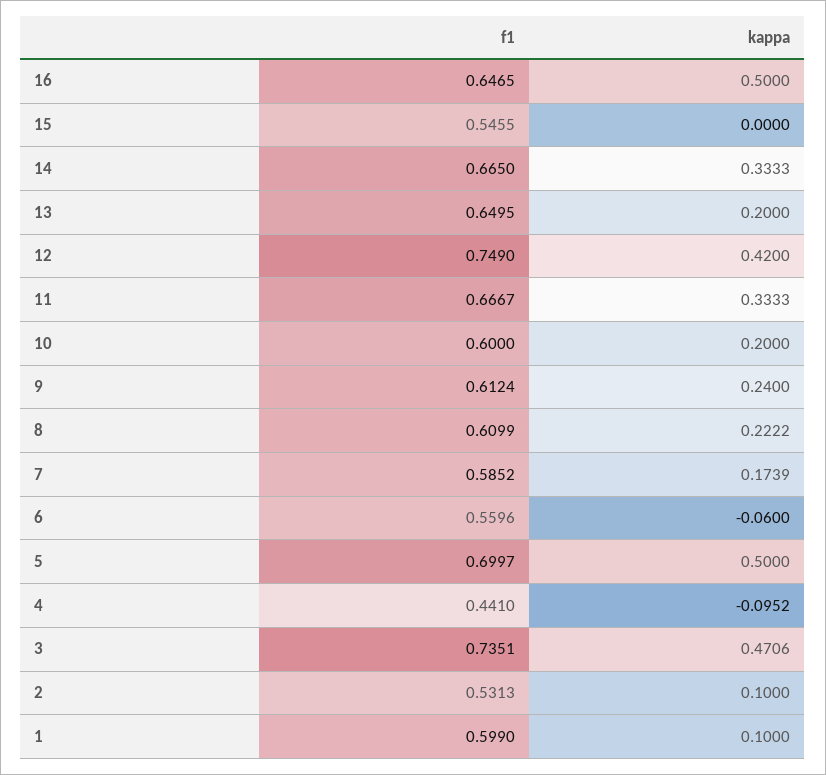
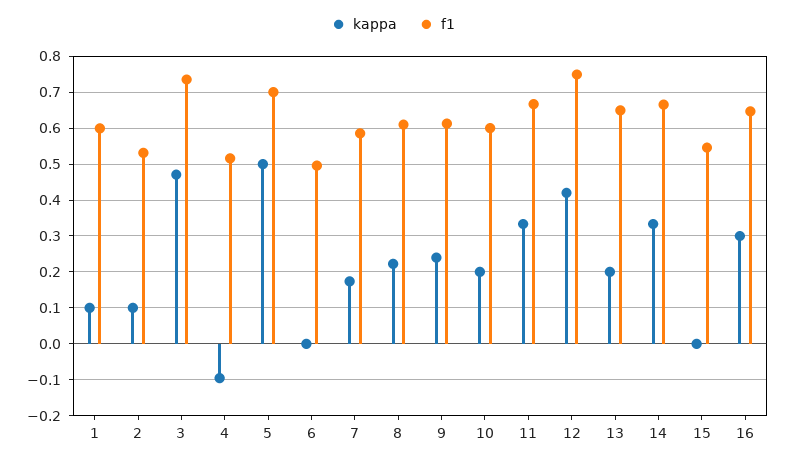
  {
    "f1": {
      "16": 0.6465,
      "15": 0.5455,
      "14": 0.665,
      "13": 0.6495,
      "12": 0.749,
      "11": 0.6667,
      "10": 0.6,
      "9": 0.6124,
      "8": 0.6099,
      "7": 0.5852,
-     "6": 0.5596,
+     "6": 0.5,
      "5": 0.6997,
-     "4": 0.441,
+     "4": 0.52,
      "3": 0.7351,
      "2": 0.5313,
      "1": 0.599
    },
    "kappa": {
-     "16": 0.5,
+     "16": 0.3,
      "15": 0,
      "14": 0.3333,
      "13": 0.2,
      "12": 0.42,
      "11": 0.3333,
      "10": 0.2,
      "9": 0.24,
      "8": 0.2222,
      "7": 0.1739,
-     "6": -0.06,
+     "6": 0,
      "5": 0.5,
      "4": -0.0952,
      "3": 0.4706,
      "2": 0.1,
      "1": 0.1
    }
  }

